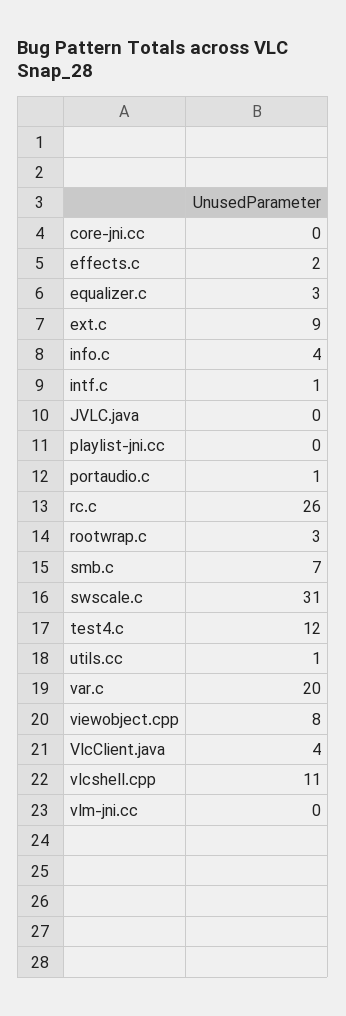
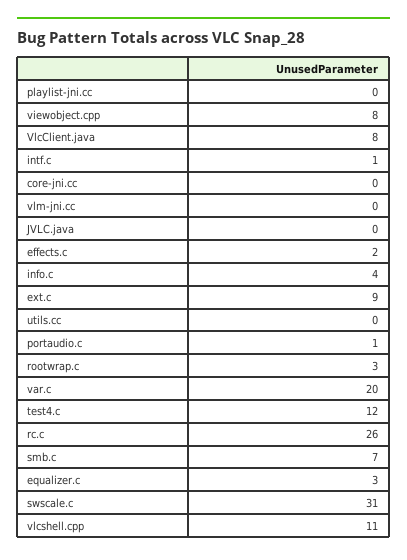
  {
    "core-jni.cc": 0,
    "effects.c": 2,
    "equalizer.c": 3,
    "ext.c": 9,
    "info.c": 4,
    "intf.c": 1,
    "JVLC.java": 0,
    "playlist-jni.cc": 0,
    "portaudio.c": 1,
    "rc.c": 26,
    "rootwrap.c": 3,
    "smb.c": 7,
    "swscale.c": 31,
    "test4.c": 12,
-   "utils.cc": 1,
+   "utils.cc": 0,
    "var.c": 20,
    "viewobject.cpp": 8,
-   "VlcClient.java": 4,
+   "VlcClient.java": 8,
    "vlcshell.cpp": 11,
    "vlm-jni.cc": 0
  }

